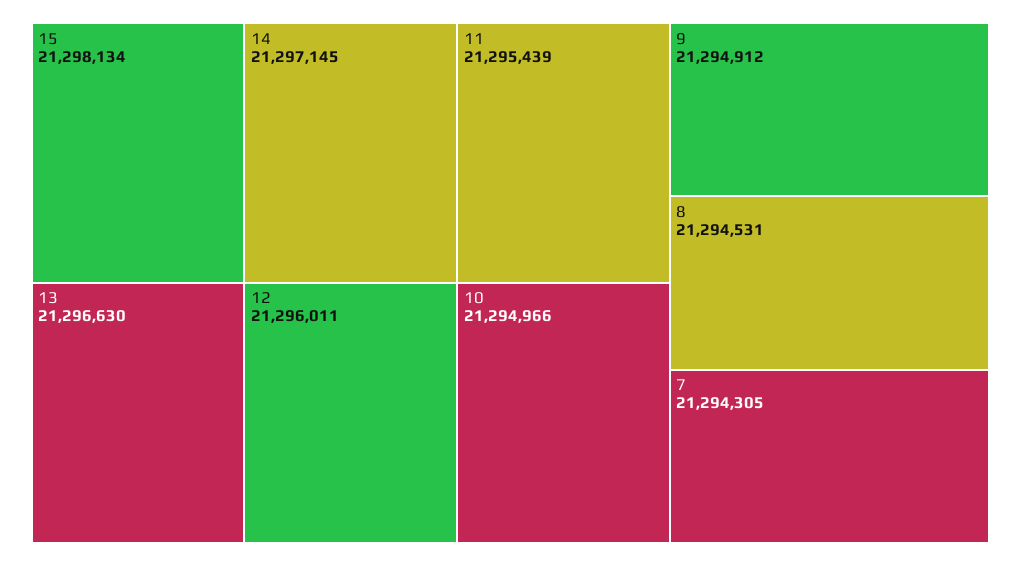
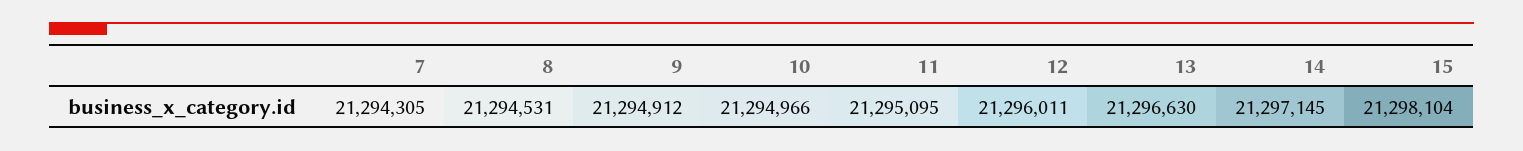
  {
-   "15": 21298134,
+   "15": 21298104,
    "14": 21297145,
    "13": 21296630,
    "12": 21296011,
-   "11": 21295439,
+   "11": 21295095,
    "10": 21294966,
    "9": 21294912,
    "8": 21294531,
    "7": 21294305
  }

